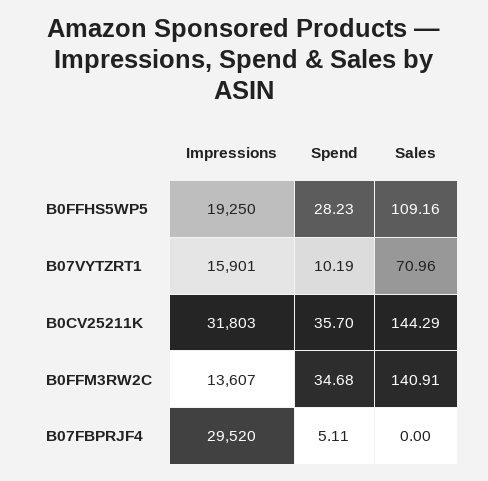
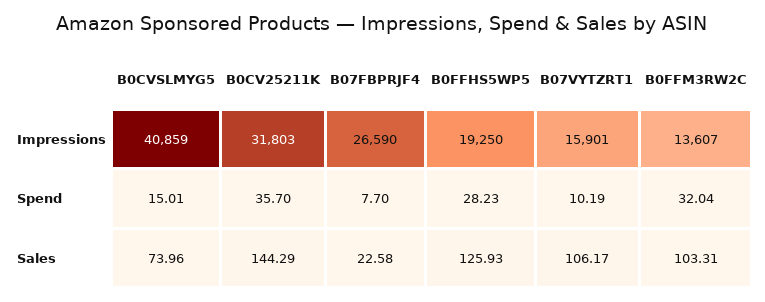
  {
    "Impressions": {
      "B0FFHS5WP5": 19250,
      "B07VYTZRT1": 15901,
      "B0CV25211K": 31803,
      "B0FFM3RW2C": 13607,
-     "B07FBPRJF4": 29520
+     "B07FBPRJF4": 26590,
+     "B0CVSLMYG5": 40859
    },
    "Spend": {
      "B0FFHS5WP5": 28.23,
      "B07VYTZRT1": 10.19,
      "B0CV25211K": 35.7,
-     "B0FFM3RW2C": 34.68,
+     "B0FFM3RW2C": 32.04,
-     "B07FBPRJF4": 5.11
+     "B07FBPRJF4": 7.7,
+     "B0CVSLMYG5": 15.01
    },
    "Sales": {
-     "B0FFHS5WP5": 109.16,
+     "B0FFHS5WP5": 125.93,
-     "B07VYTZRT1": 70.96,
+     "B07VYTZRT1": 106.17,
      "B0CV25211K": 144.29,
-     "B0FFM3RW2C": 140.91,
+     "B0FFM3RW2C": 103.31,
-     "B07FBPRJF4": 0
+     "B07FBPRJF4": 22.58,
+     "B0CVSLMYG5": 73.96
    }
  }

